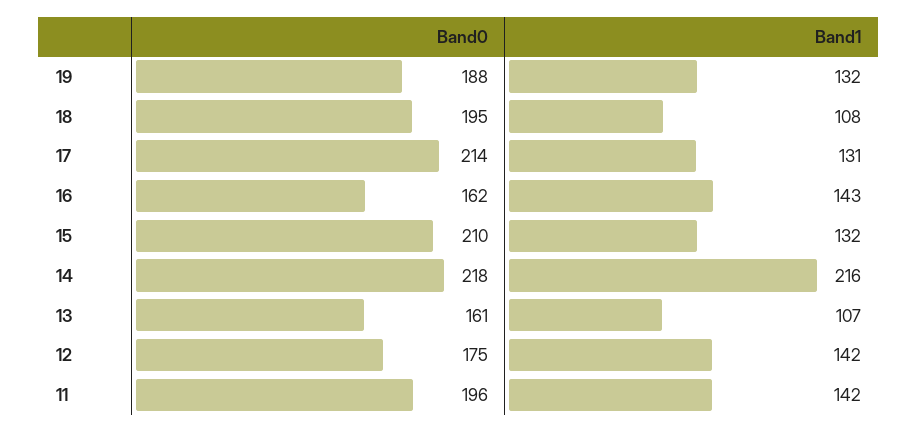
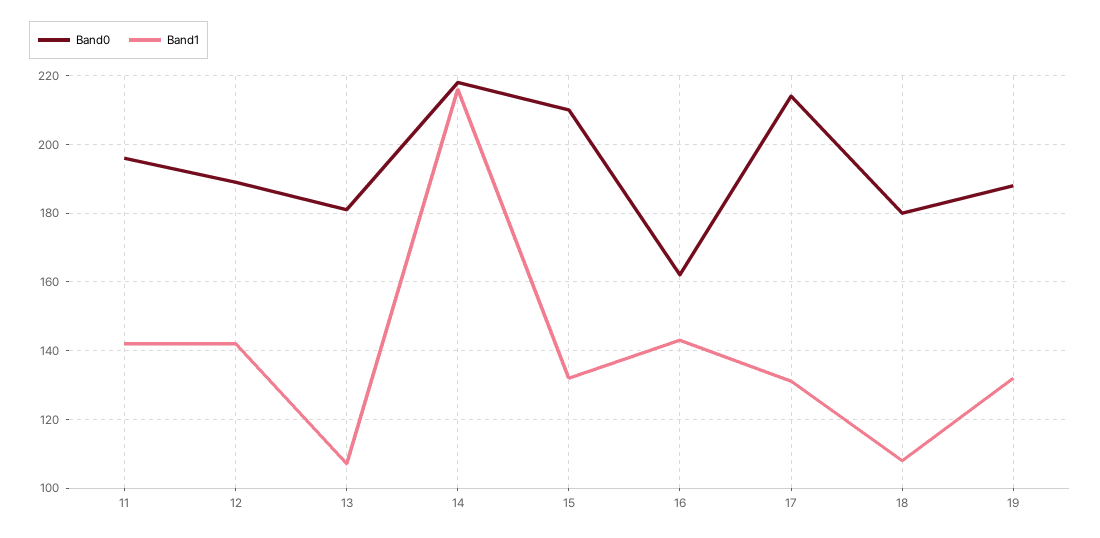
  {
    "Band0": {
      "19": 188,
-     "18": 195,
+     "18": 180,
      "17": 214,
      "16": 162,
      "15": 210,
      "14": 218,
-     "13": 161,
+     "13": 180,
-     "12": 175,
+     "12": 190,
      "11": 196
    },
    "Band1": {
      "19": 132,
      "18": 108,
      "17": 131,
      "16": 143,
      "15": 132,
      "14": 216,
      "13": 107,
      "12": 142,
      "11": 142
    }
  }

